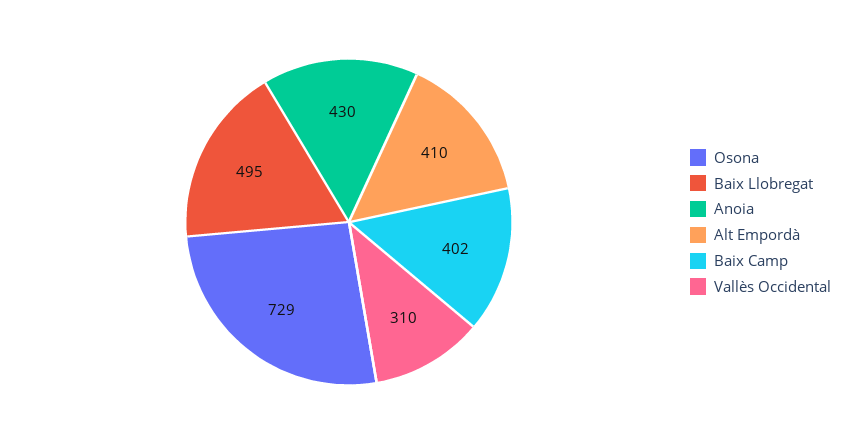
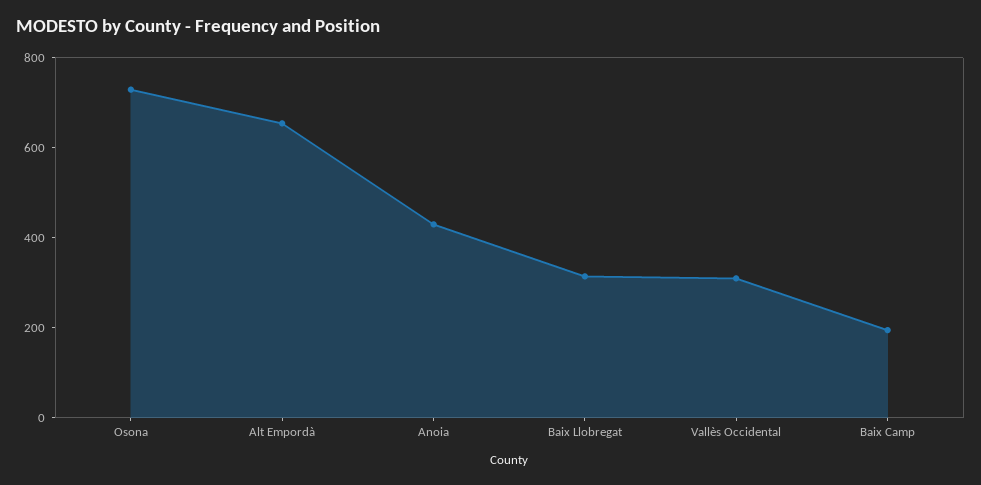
  {
    "Osona": 729,
-   "Baix Llobregat": 495,
+   "Baix Llobregat": 300,
    "Anoia": 430,
-   "Alt Empordà": 410,
+   "Alt Empordà": 650,
-   "Baix Camp": 402,
+   "Baix Camp": 200,
    "Vallès Occidental": 310
  }

